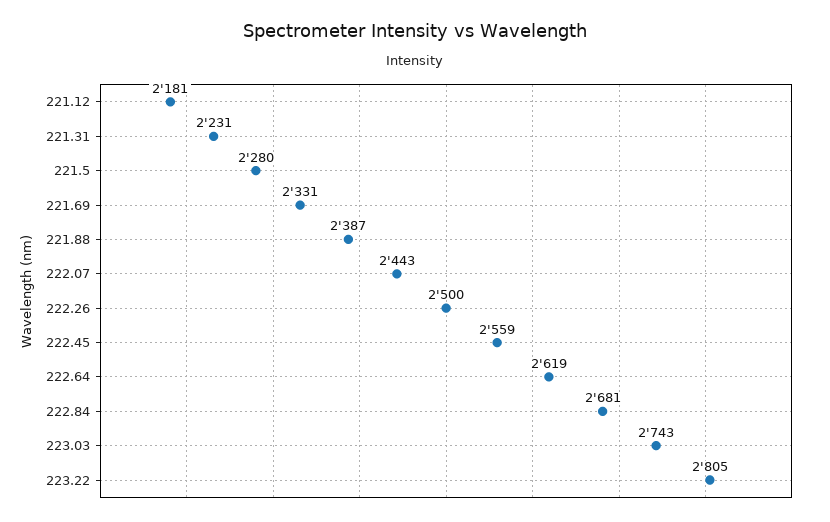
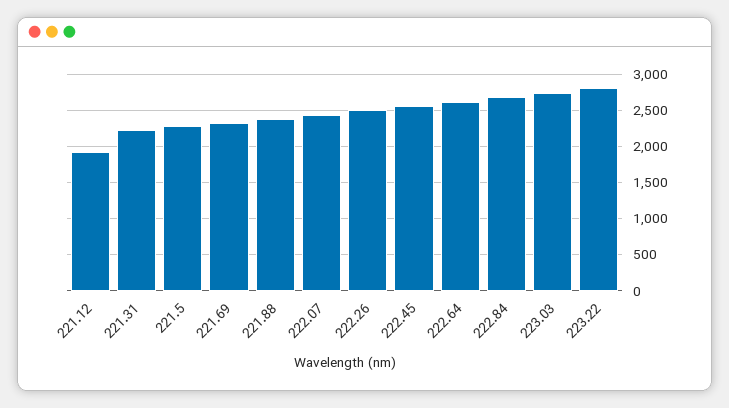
  {
-   "221.12": 2181,
+   "221.12": 1900,
    "221.31": 2231,
    "221.5": 2280,
    "221.69": 2331,
    "221.88": 2387,
    "222.07": 2443,
    "222.26": 2500,
    "222.45": 2559,
    "222.64": 2619,
    "222.84": 2681,
    "223.03": 2743,
    "223.22": 2805
  }

